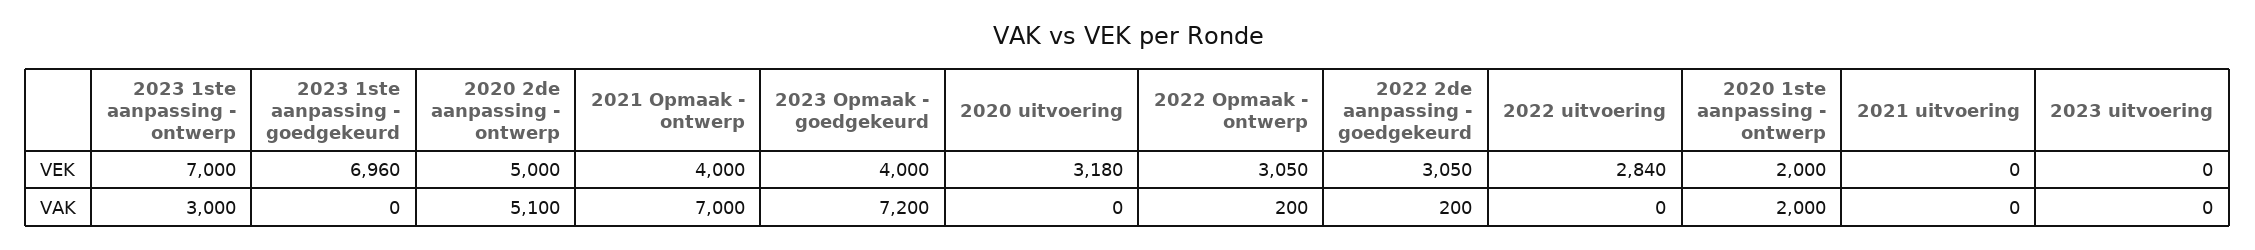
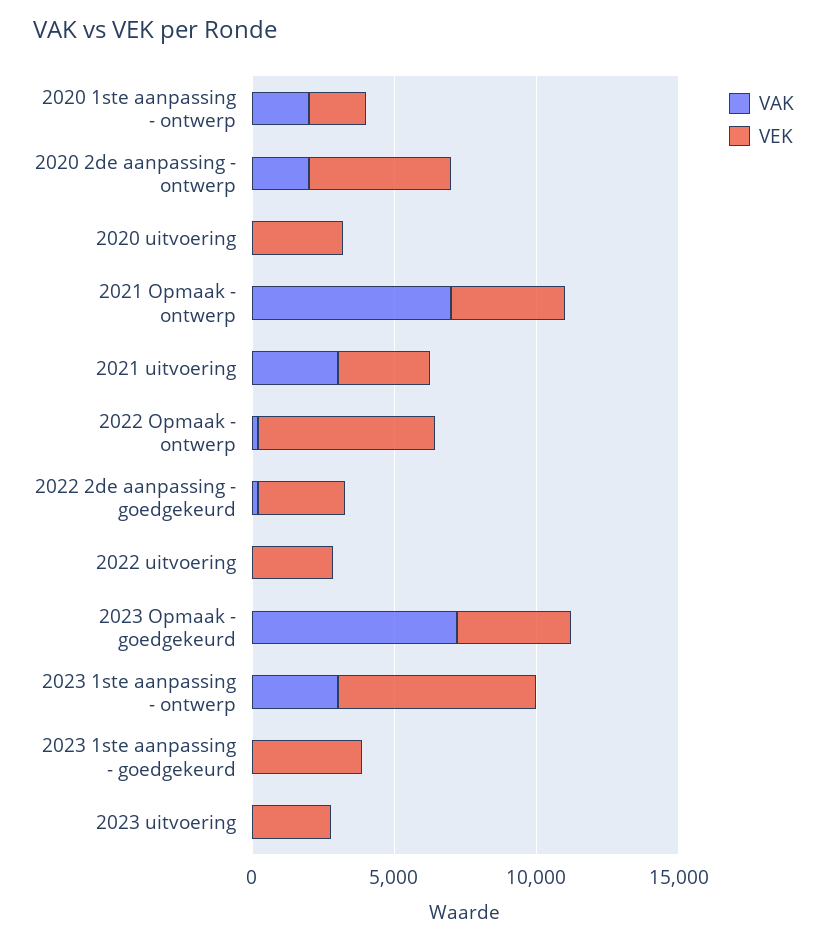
  {
    "VEK": {
      "2023 1ste aanpassing - ontwerp": 7000,
-     "2023 1ste aanpassing - goedgekeurd": 6960,
+     "2023 1ste aanpassing - goedgekeurd": 4000,
      "2020 2de aanpassing - ontwerp": 5000,
      "2021 Opmaak - ontwerp": 4000,
      "2023 Opmaak - goedgekeurd": 4000,
      "2020 uitvoering": 3180,
-     "2022 Opmaak - ontwerp": 3050,
+     "2022 Opmaak - ontwerp": 6000,
      "2022 2de aanpassing - goedgekeurd": 3050,
      "2022 uitvoering": 2840,
      "2020 1ste aanpassing - ontwerp": 2000,
-     "2021 uitvoering": 0,
+     "2021 uitvoering": 3000,
-     "2023 uitvoering": 0
+     "2023 uitvoering": 3000
    },
    "VAK": {
      "2023 1ste aanpassing - ontwerp": 3000,
      "2023 1ste aanpassing - goedgekeurd": 0,
-     "2020 2de aanpassing - ontwerp": 5100,
+     "2020 2de aanpassing - ontwerp": 2000,
      "2021 Opmaak - ontwerp": 7000,
      "2023 Opmaak - goedgekeurd": 7200,
      "2020 uitvoering": 0,
      "2022 Opmaak - ontwerp": 200,
      "2022 2de aanpassing - goedgekeurd": 200,
      "2022 uitvoering": 0,
      "2020 1ste aanpassing - ontwerp": 2000,
-     "2021 uitvoering": 0,
+     "2021 uitvoering": 3000,
      "2023 uitvoering": 0
    }
  }

